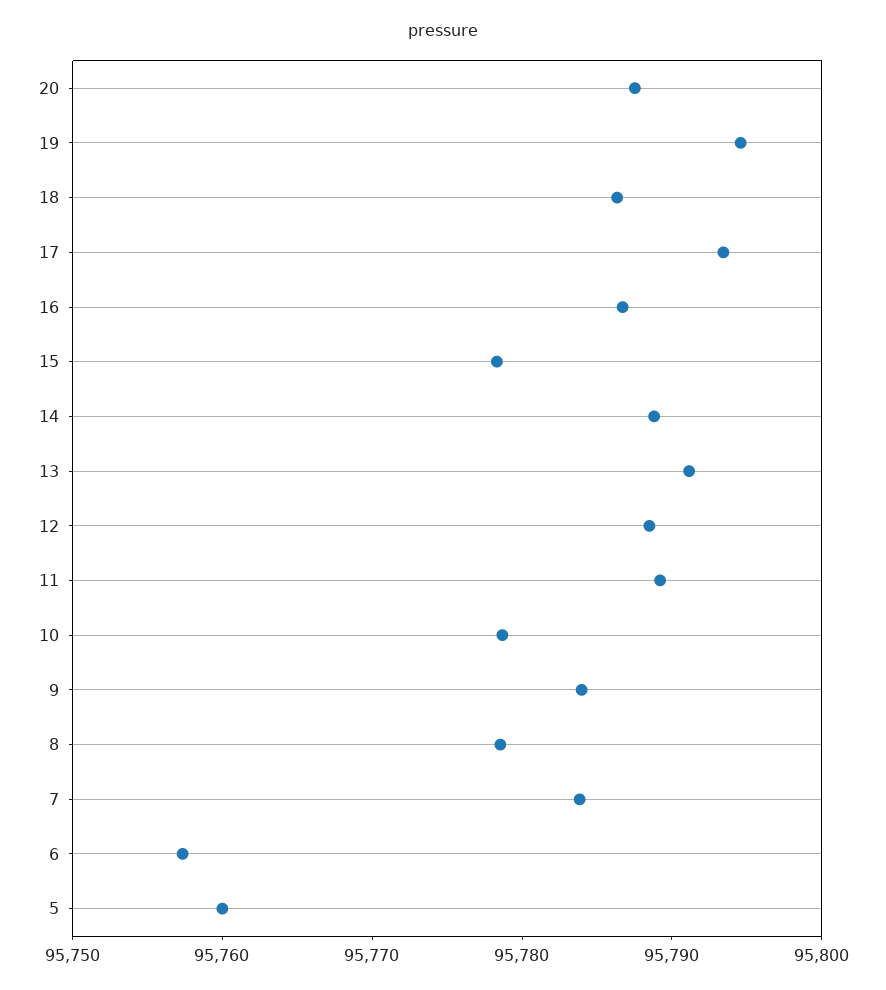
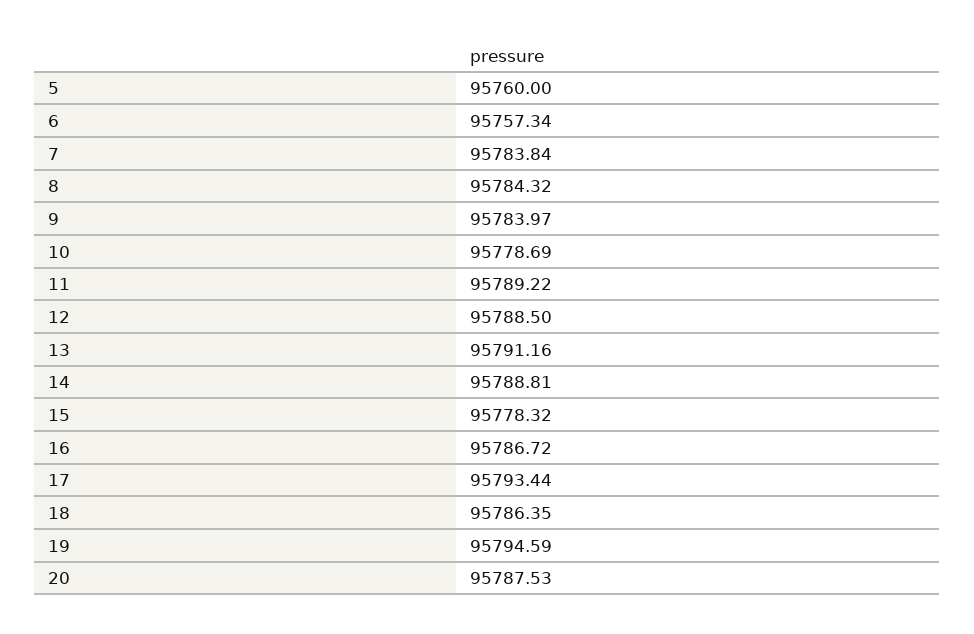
  {
    "20": 95787.53,
    "19": 95794.59,
    "18": 95786.35,
    "17": 95793.44,
    "16": 95786.72,
    "15": 95778.32,
    "14": 95788.81,
    "13": 95791.16,
    "12": 95788.5,
    "11": 95789.22,
    "10": 95778.69,
    "9": 95783.97,
-   "8": 95778,
+   "8": 95784.32,
    "7": 95783.84,
    "6": 95757.34,
    "5": 95760
  }

